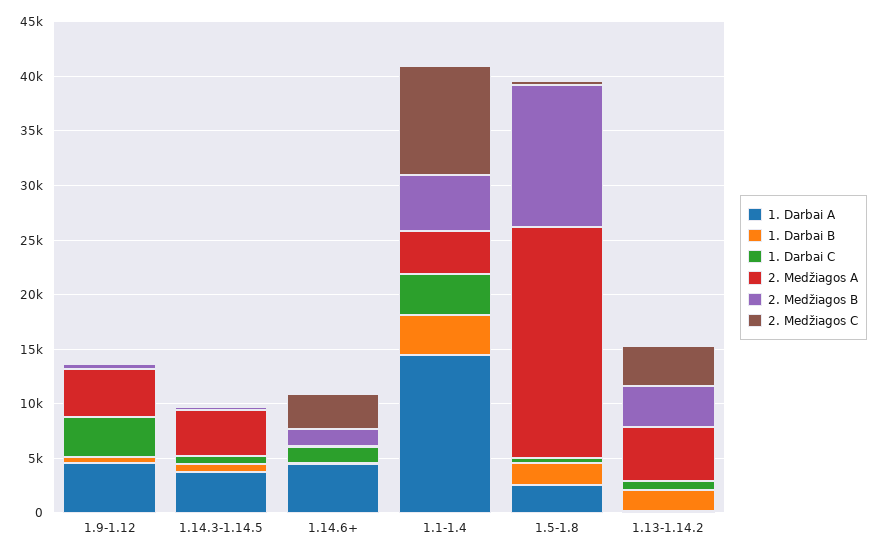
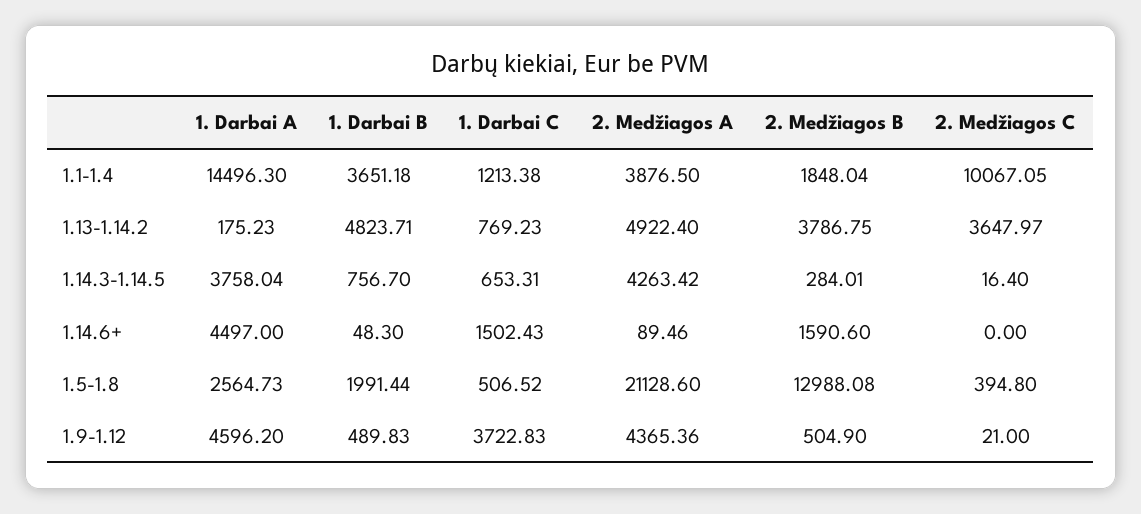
  {
    "1. Darbai A": {
      "1.9-1.12": 4596.2,
      "1.14.3-1.14.5": 3758.04,
      "1.14.6+": 4497,
      "1.1-1.4": 14496.3,
      "1.5-1.8": 2564.73,
      "1.13-1.14.2": 175.23
    },
    "1. Darbai B": {
      "1.9-1.12": 489.83,
      "1.14.3-1.14.5": 756.7,
      "1.14.6+": 48.3,
      "1.1-1.4": 3651.18,
      "1.5-1.8": 1991.44,
-     "1.13-1.14.2": 2000
+     "1.13-1.14.2": 4823.71
    },
    "1. Darbai C": {
      "1.9-1.12": 3722.83,
      "1.14.3-1.14.5": 653.31,
      "1.14.6+": 1502.43,
-     "1.1-1.4": 4000,
+     "1.1-1.4": 1213.38,
      "1.5-1.8": 506.52,
      "1.13-1.14.2": 769.23
    },
    "2. Medžiagos A": {
      "1.9-1.12": 4365.36,
      "1.14.3-1.14.5": 4263.42,
      "1.14.6+": 89.46,
      "1.1-1.4": 3876.5,
      "1.5-1.8": 21128.6,
      "1.13-1.14.2": 4922.4
    },
    "2. Medžiagos B": {
      "1.9-1.12": 504.9,
      "1.14.3-1.14.5": 284.01,
      "1.14.6+": 1590.6,
-     "1.1-1.4": 5000,
+     "1.1-1.4": 1848.04,
      "1.5-1.8": 12988.08,
      "1.13-1.14.2": 3786.75
    },
    "2. Medžiagos C": {
      "1.9-1.12": 21,
      "1.14.3-1.14.5": 16.4,
-     "1.14.6+": 3000,
+     "1.14.6+": 0,
      "1.1-1.4": 10067.05,
      "1.5-1.8": 394.8,
      "1.13-1.14.2": 3647.97
    }
  }

